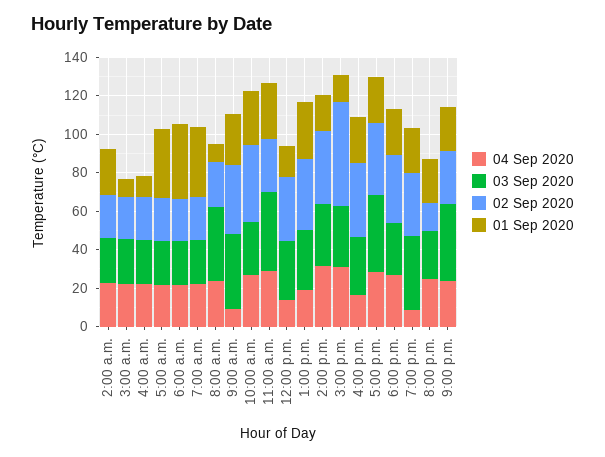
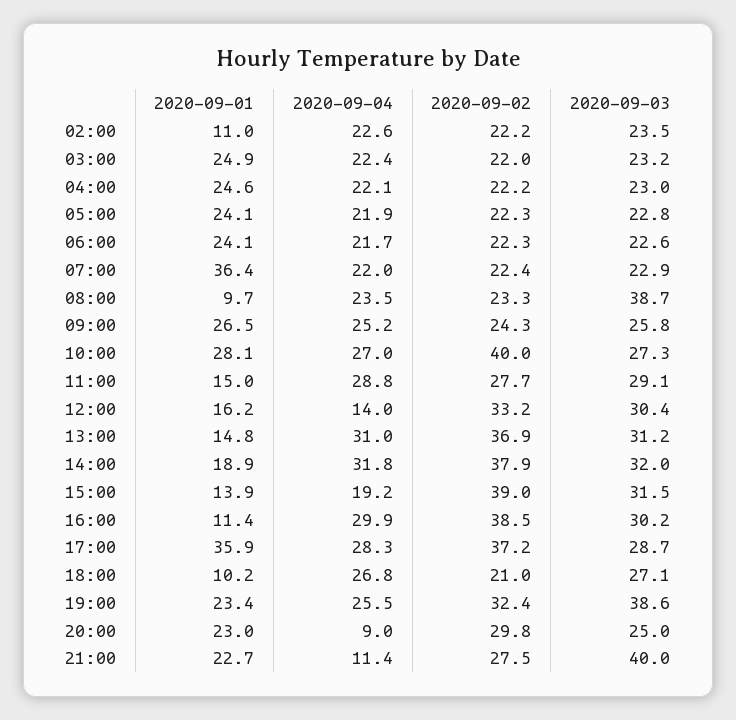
  {
    "04 Sep 2020": {
      "2:00 a.m.": 22.6,
      "3:00 a.m.": 22.4,
      "4:00 a.m.": 22.1,
      "5:00 a.m.": 21.9,
      "6:00 a.m.": 21.7,
      "7:00 a.m.": 22,
      "8:00 a.m.": 23.5,
-     "9:00 a.m.": 10,
+     "9:00 a.m.": 25.2,
      "10:00 a.m.": 27,
      "11:00 a.m.": 28.8,
      "12:00 p.m.": 14,
-     "1:00 p.m.": 20,
+     "1:00 p.m.": 31,
      "2:00 p.m.": 31.8,
-     "3:00 p.m.": 30,
+     "3:00 p.m.": 19.2,
-     "4:00 p.m.": 15,
+     "4:00 p.m.": 29.9,
      "5:00 p.m.": 28.3,
      "6:00 p.m.": 26.8,
-     "7:00 p.m.": 10,
+     "7:00 p.m.": 25.5,
-     "8:00 p.m.": 25,
+     "8:00 p.m.": 9,
-     "9:00 p.m.": 25
+     "9:00 p.m.": 11.4
    },
    "03 Sep 2020": {
      "2:00 a.m.": 23.5,
      "3:00 a.m.": 23.2,
      "4:00 a.m.": 23,
      "5:00 a.m.": 22.8,
      "6:00 a.m.": 22.6,
      "7:00 a.m.": 22.9,
      "8:00 a.m.": 38.7,
-     "9:00 a.m.": 40,
+     "9:00 a.m.": 25.8,
      "10:00 a.m.": 27.3,
-     "11:00 a.m.": 40,
+     "11:00 a.m.": 29.1,
      "12:00 p.m.": 30.4,
      "1:00 p.m.": 31.2,
      "2:00 p.m.": 32,
      "3:00 p.m.": 31.5,
      "4:00 p.m.": 30.2,
-     "5:00 p.m.": 40,
+     "5:00 p.m.": 28.7,
      "6:00 p.m.": 27.1,
      "7:00 p.m.": 38.6,
      "8:00 p.m.": 25,
      "9:00 p.m.": 40
    },
    "02 Sep 2020": {
      "2:00 a.m.": 22.2,
      "3:00 a.m.": 22,
      "4:00 a.m.": 22.2,
      "5:00 a.m.": 22.3,
      "6:00 a.m.": 22.3,
      "7:00 a.m.": 22.4,
      "8:00 a.m.": 23.3,
-     "9:00 a.m.": 35,
+     "9:00 a.m.": 24.3,
      "10:00 a.m.": 40,
      "11:00 a.m.": 27.7,
      "12:00 p.m.": 33.2,
      "1:00 p.m.": 36.9,
      "2:00 p.m.": 37.9,
-     "3:00 p.m.": 55,
+     "3:00 p.m.": 39,
      "4:00 p.m.": 38.5,
      "5:00 p.m.": 37.2,
-     "6:00 p.m.": 35,
+     "6:00 p.m.": 21,
      "7:00 p.m.": 32.4,
-     "8:00 p.m.": 15,
+     "8:00 p.m.": 29.8,
      "9:00 p.m.": 27.5
    },
    "01 Sep 2020": {
-     "2:00 a.m.": 25,
+     "2:00 a.m.": 11,
-     "3:00 a.m.": 10,
+     "3:00 a.m.": 24.9,
-     "4:00 a.m.": 10,
+     "4:00 a.m.": 24.6,
-     "5:00 a.m.": 35,
+     "5:00 a.m.": 24.1,
-     "6:00 a.m.": 40,
+     "6:00 a.m.": 24.1,
      "7:00 a.m.": 36.4,
      "8:00 a.m.": 9.7,
      "9:00 a.m.": 26.5,
      "10:00 a.m.": 28.1,
-     "11:00 a.m.": 30,
+     "11:00 a.m.": 15,
      "12:00 p.m.": 16.2,
-     "1:00 p.m.": 30,
+     "1:00 p.m.": 14.8,
      "2:00 p.m.": 18.9,
      "3:00 p.m.": 13.9,
-     "4:00 p.m.": 25,
+     "4:00 p.m.": 11.4,
-     "5:00 p.m.": 25,
+     "5:00 p.m.": 35.9,
-     "6:00 p.m.": 25,
+     "6:00 p.m.": 10.2,
      "7:00 p.m.": 23.4,
      "8:00 p.m.": 23,
      "9:00 p.m.": 22.7
    }
  }

